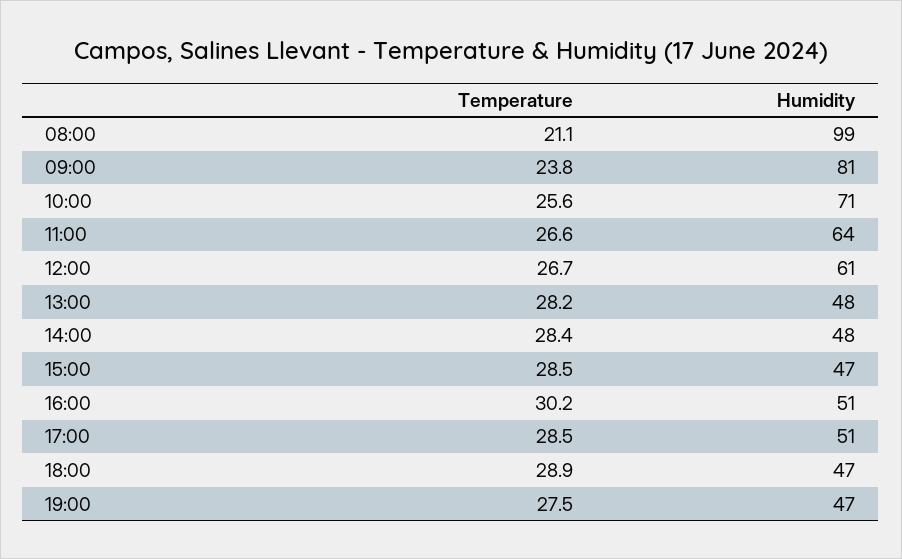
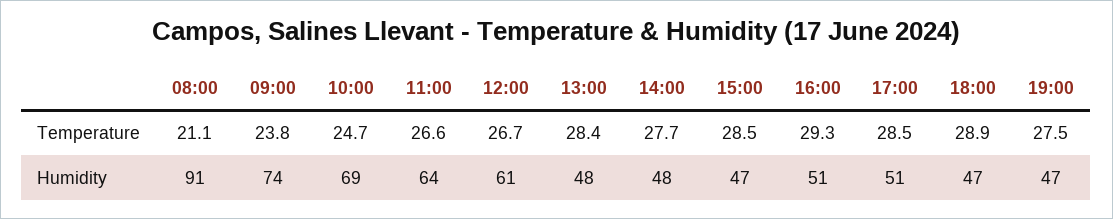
  {
    "Temperature": {
      "08:00": 21.1,
      "09:00": 23.8,
-     "10:00": 25.6,
+     "10:00": 24.7,
      "11:00": 26.6,
      "12:00": 26.7,
-     "13:00": 28.2,
+     "13:00": 28.4,
-     "14:00": 28.4,
+     "14:00": 27.7,
      "15:00": 28.5,
-     "16:00": 30.2,
+     "16:00": 29.3,
      "17:00": 28.5,
      "18:00": 28.9,
      "19:00": 27.5
    },
    "Humidity": {
-     "08:00": 99,
+     "08:00": 91,
-     "09:00": 81,
+     "09:00": 74,
-     "10:00": 71,
+     "10:00": 69,
      "11:00": 64,
      "12:00": 61,
      "13:00": 48,
      "14:00": 48,
      "15:00": 47,
      "16:00": 51,
      "17:00": 51,
      "18:00": 47,
      "19:00": 47
    }
  }

